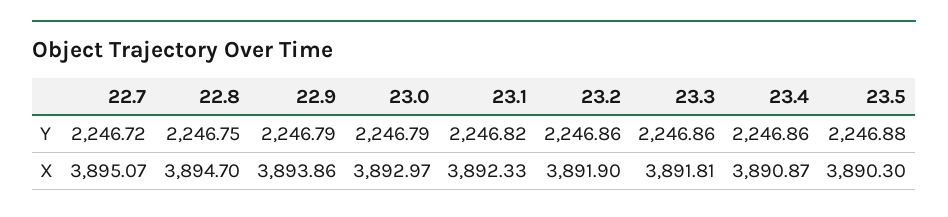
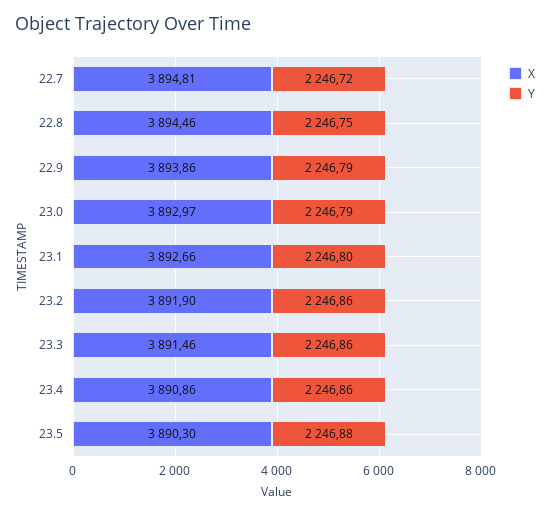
  {
    "Y": {
      "22.7": 2246.72,
      "22.8": 2246.75,
      "22.9": 2246.79,
      "23.0": 2246.79,
-     "23.1": 2246.82,
+     "23.1": 2246.8,
      "23.2": 2246.86,
      "23.3": 2246.86,
      "23.4": 2246.86,
      "23.5": 2246.88
    },
    "X": {
-     "22.7": 3895.07,
+     "22.7": 3894.81,
-     "22.8": 3894.7,
+     "22.8": 3894.46,
      "22.9": 3893.86,
      "23.0": 3892.97,
-     "23.1": 3892.33,
+     "23.1": 3892.66,
      "23.2": 3891.9,
-     "23.3": 3891.81,
+     "23.3": 3891.46,
-     "23.4": 3890.87,
+     "23.4": 3890.86,
      "23.5": 3890.3
    }
  }

